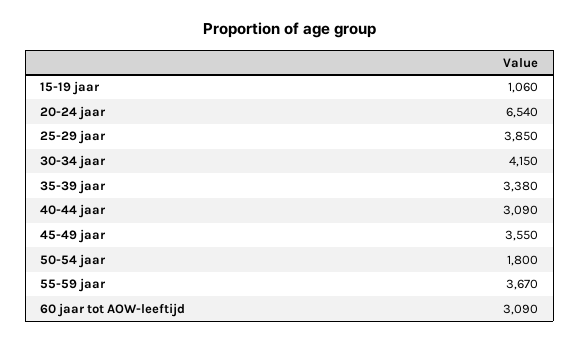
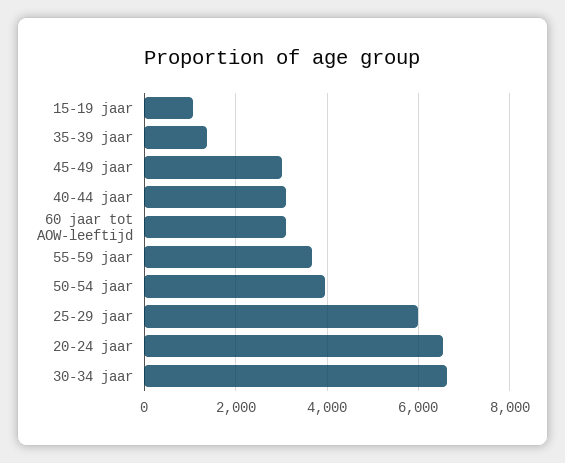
  {
    "15-19 jaar": 1060,
    "20-24 jaar": 6540,
-   "25-29 jaar": 3850,
+   "25-29 jaar": 6000,
-   "30-34 jaar": 4150,
+   "30-34 jaar": 6600,
-   "35-39 jaar": 3380,
+   "35-39 jaar": 1400,
    "40-44 jaar": 3090,
-   "45-49 jaar": 3550,
+   "45-49 jaar": 3000,
-   "50-54 jaar": 1800,
+   "50-54 jaar": 4000,
    "55-59 jaar": 3670,
    "60 jaar tot AOW-leeftijd": 3090
  }

